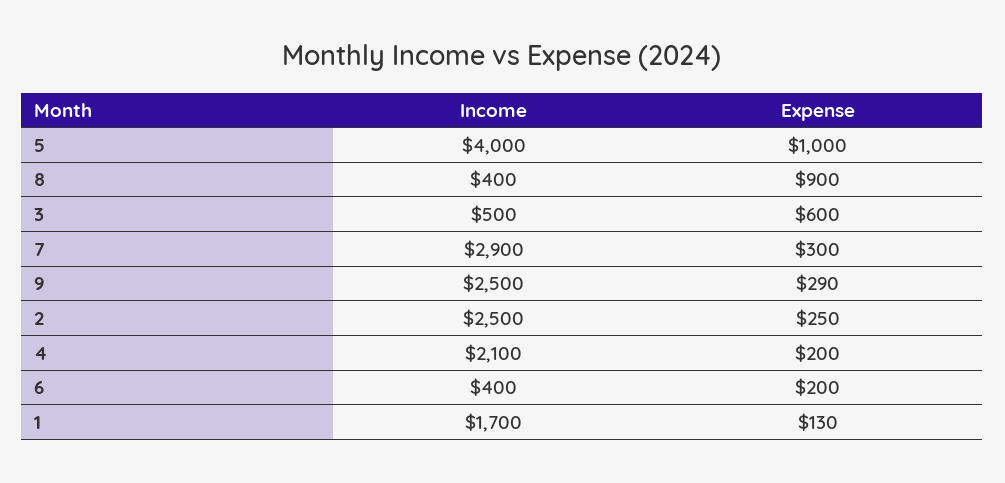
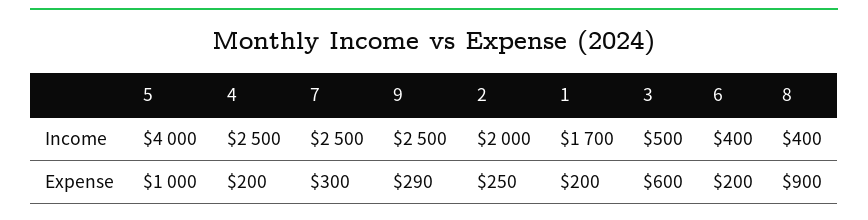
  {
    "Income": {
      "5": 4000,
      "8": 400,
      "3": 500,
-     "7": 2900,
+     "7": 2500,
      "9": 2500,
-     "2": 2500,
+     "2": 2000,
-     "4": 2100,
+     "4": 2500,
      "6": 400,
      "1": 1700
    },
    "Expense": {
      "5": 1000,
      "8": 900,
      "3": 600,
      "7": 300,
      "9": 290,
      "2": 250,
      "4": 200,
      "6": 200,
-     "1": 130
+     "1": 200
    }
  }

